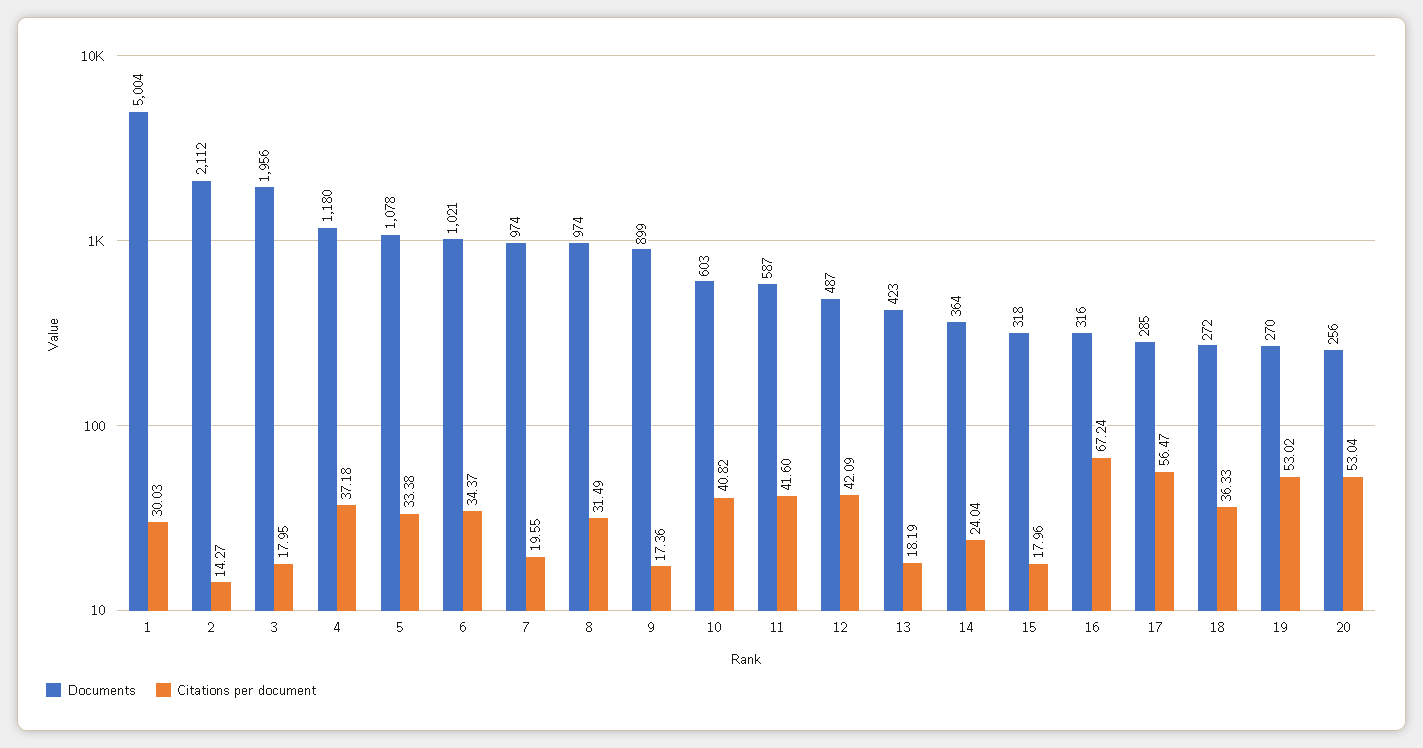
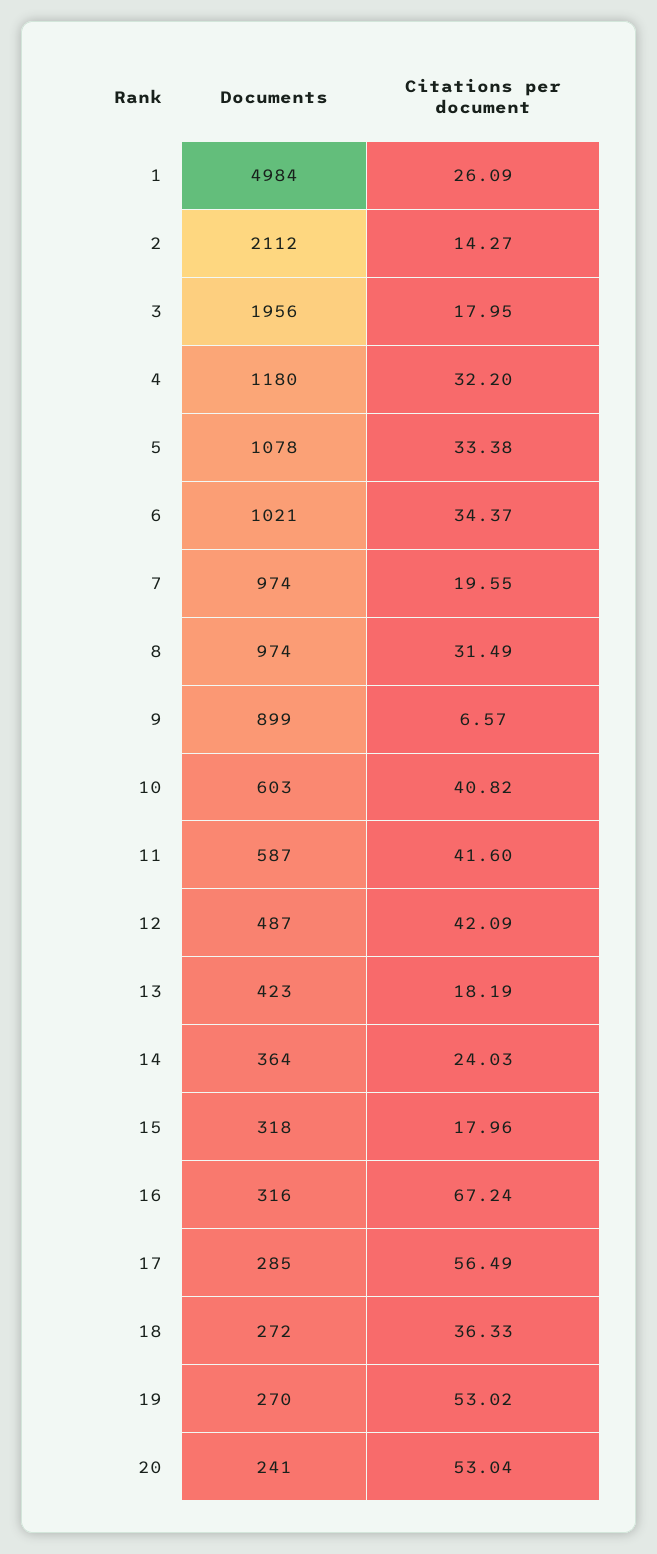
  {
    "Documents": {
-     "1": 5004,
+     "1": 4984,
      "2": 2112,
      "3": 1956,
      "4": 1180,
      "5": 1078,
      "6": 1021,
      "7": 974,
      "8": 974,
      "9": 899,
      "10": 603,
      "11": 587,
      "12": 487,
      "13": 423,
      "14": 364,
      "15": 318,
      "16": 316,
      "17": 285,
      "18": 272,
      "19": 270,
-     "20": 256
+     "20": 241
    },
    "Citations per document": {
-     "1": 30.03,
+     "1": 26.09,
      "2": 14.27,
      "3": 17.95,
-     "4": 37.18,
+     "4": 32.2,
      "5": 33.38,
      "6": 34.37,
      "7": 19.55,
      "8": 31.49,
-     "9": 17.36,
+     "9": 6.57,
      "10": 40.82,
      "11": 41.6,
      "12": 42.09,
      "13": 18.19,
-     "14": 24.04,
+     "14": 24.03,
      "15": 17.96,
      "16": 67.24,
-     "17": 56.47,
+     "17": 56.49,
      "18": 36.33,
      "19": 53.02,
      "20": 53.04
    }
  }

